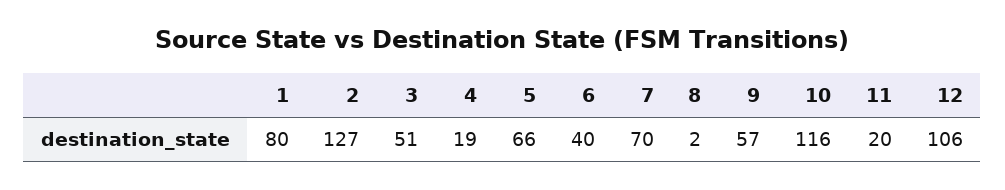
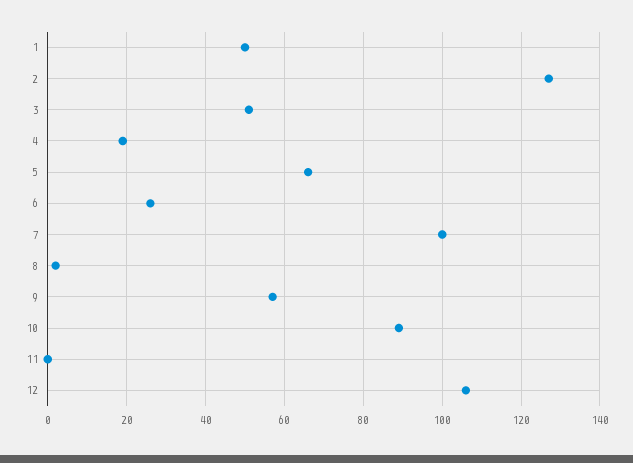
  {
-   "1": 80,
+   "1": 50,
    "2": 127,
    "3": 51,
    "4": 19,
    "5": 66,
-   "6": 40,
+   "6": 25,
-   "7": 70,
+   "7": 100,
    "8": 2,
    "9": 57,
-   "10": 116,
+   "10": 90,
-   "11": 20,
+   "11": 0,
    "12": 106
  }

